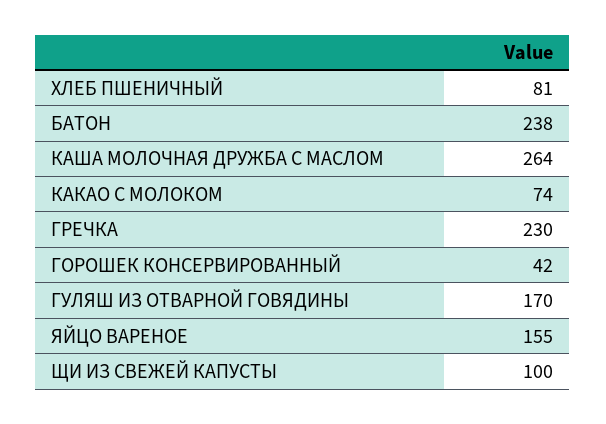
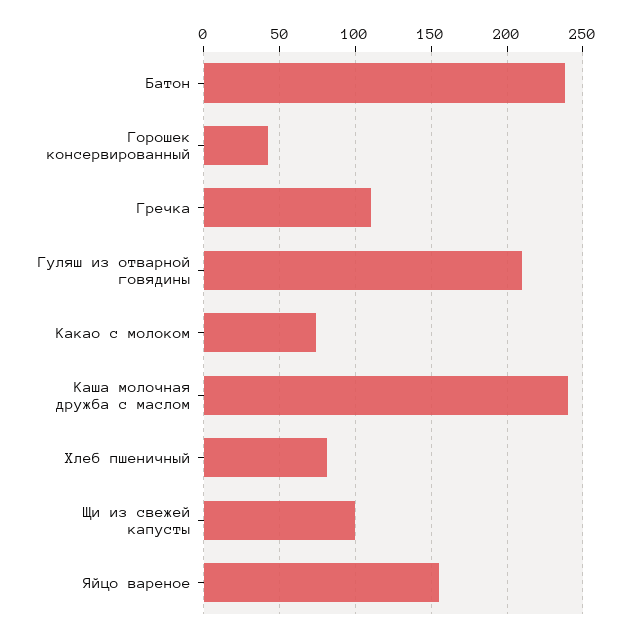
  {
    "ХЛЕБ ПШЕНИЧНЫЙ": 81,
    "БАТОН": 238,
-   "КАША МОЛОЧНАЯ ДРУЖБА С МАСЛОМ": 264,
+   "КАША МОЛОЧНАЯ ДРУЖБА С МАСЛОМ": 240,
    "КАКАО С МОЛОКОМ": 74,
-   "ГРЕЧКА": 230,
+   "ГРЕЧКА": 110,
    "ГОРОШЕК КОНСЕРВИРОВАННЫЙ": 42,
-   "ГУЛЯШ ИЗ ОТВАРНОЙ ГОВЯДИНЫ": 170,
+   "ГУЛЯШ ИЗ ОТВАРНОЙ ГОВЯДИНЫ": 210,
    "ЯЙЦО ВАРЕНОЕ": 155,
    "ЩИ ИЗ СВЕЖЕЙ КАПУСТЫ": 100
  }

